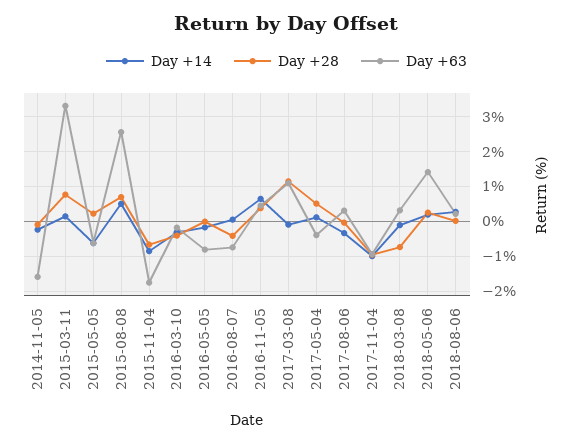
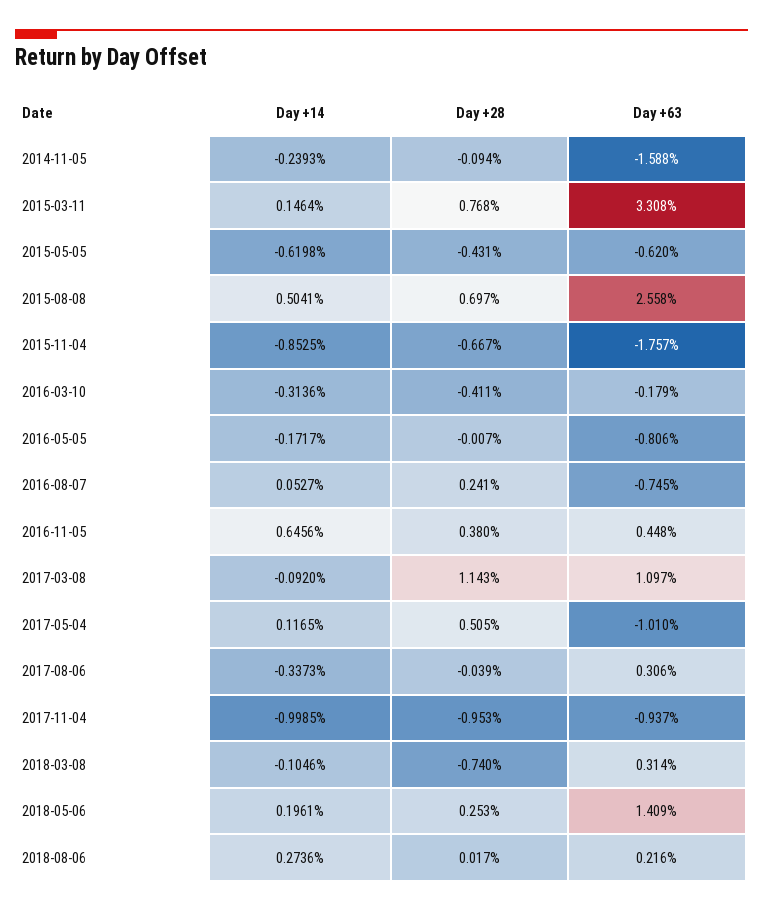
  {
    "Day +14": {
      "2014-11-05": -0.2393,
      "2015-03-11": 0.1464,
      "2015-05-05": -0.6198,
      "2015-08-08": 0.5041,
      "2015-11-04": -0.8525,
      "2016-03-10": -0.3136,
      "2016-05-05": -0.1717,
      "2016-08-07": 0.0527,
      "2016-11-05": 0.6456,
      "2017-03-08": -0.092,
      "2017-05-04": 0.1165,
      "2017-08-06": -0.3373,
      "2017-11-04": -0.9985,
      "2018-03-08": -0.1046,
      "2018-05-06": 0.1961,
      "2018-08-06": 0.2736
    },
    "Day +28": {
      "2014-11-05": -0.094,
      "2015-03-11": 0.768,
-     "2015-05-05": 0.2,
+     "2015-05-05": -0.431,
      "2015-08-08": 0.697,
      "2015-11-04": -0.667,
      "2016-03-10": -0.411,
      "2016-05-05": -0.007,
-     "2016-08-07": -0.4,
+     "2016-08-07": 0.241,
      "2016-11-05": 0.38,
      "2017-03-08": 1.143,
      "2017-05-04": 0.505,
      "2017-08-06": -0.039,
      "2017-11-04": -0.953,
      "2018-03-08": -0.74,
      "2018-05-06": 0.253,
      "2018-08-06": 0.017
    },
    "Day +63": {
      "2014-11-05": -1.588,
      "2015-03-11": 3.308,
      "2015-05-05": -0.62,
      "2015-08-08": 2.558,
      "2015-11-04": -1.757,
      "2016-03-10": -0.179,
      "2016-05-05": -0.806,
      "2016-08-07": -0.745,
      "2016-11-05": 0.448,
      "2017-03-08": 1.097,
-     "2017-05-04": -0.4,
+     "2017-05-04": -1.01,
      "2017-08-06": 0.306,
      "2017-11-04": -0.937,
      "2018-03-08": 0.314,
      "2018-05-06": 1.409,
      "2018-08-06": 0.216
    }
  }

